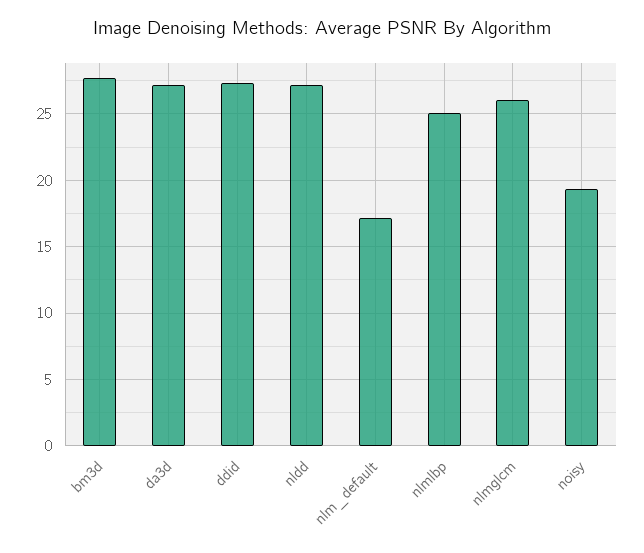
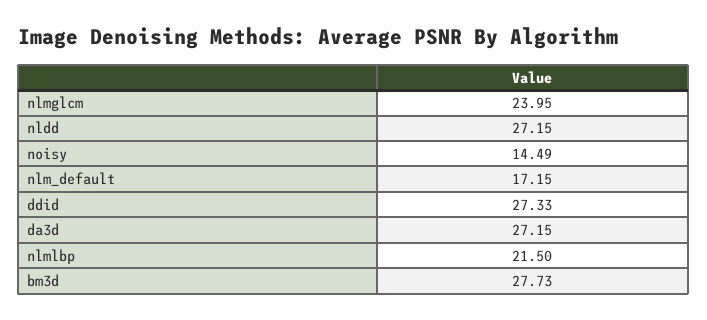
  {
    "bm3d": 27.73,
    "da3d": 27.15,
    "ddid": 27.33,
    "nldd": 27.15,
    "nlm_default": 17.15,
-   "nlmlbp": 25,
+   "nlmlbp": 21.5,
-   "nlmglcm": 26,
+   "nlmglcm": 23.95,
-   "noisy": 19.5
+   "noisy": 14.49
  }

